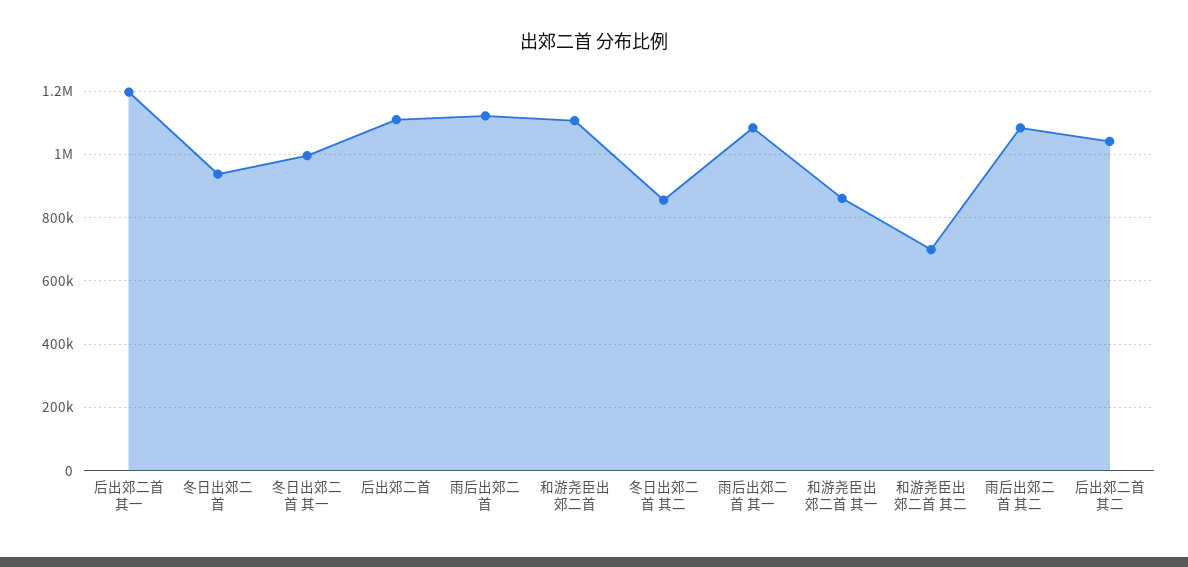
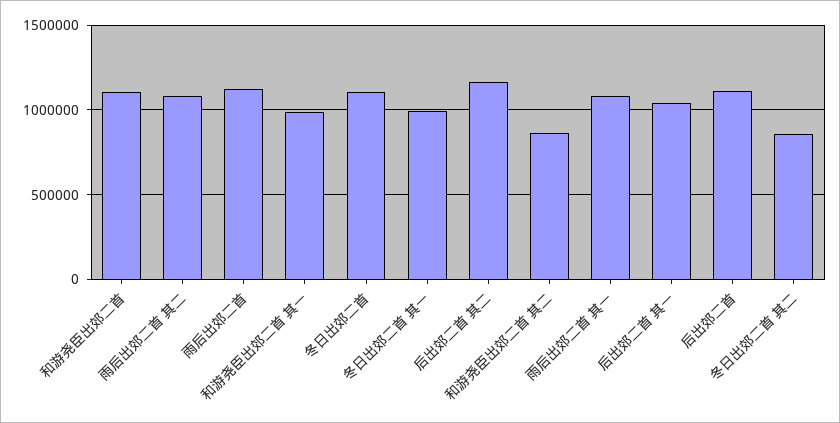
  {
-   "后出郊二首 其一": 1200000,
+   "后出郊二首 其一": 1050000,
-   "冬日出郊二首": 940000,
+   "冬日出郊二首": 1100000,
    "冬日出郊二首 其一": 1000000,
    "后出郊二首": 1100000,
    "雨后出郊二首": 1120000,
    "和游尧臣出郊二首": 1100000,
    "冬日出郊二首 其二": 860000,
    "雨后出郊二首 其一": 1080000,
-   "和游尧臣出郊二首 其一": 860000,
+   "和游尧臣出郊二首 其一": 1000000,
-   "和游尧臣出郊二首 其二": 700000,
+   "和游尧臣出郊二首 其二": 850000,
    "雨后出郊二首 其二": 1080000,
-   "后出郊二首 其二": 1040000
+   "后出郊二首 其二": 1150000
  }

